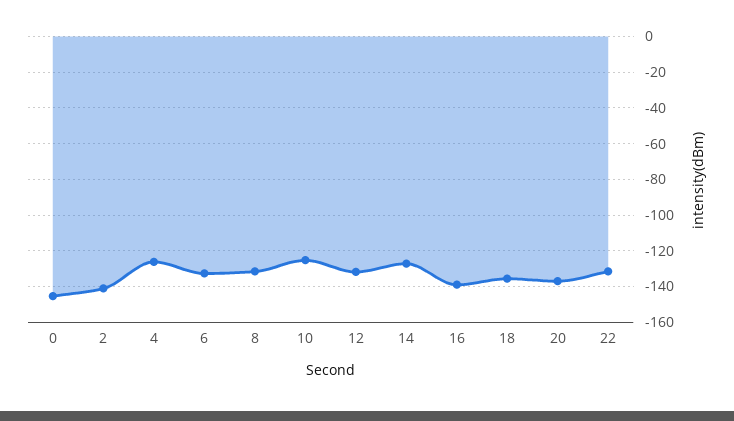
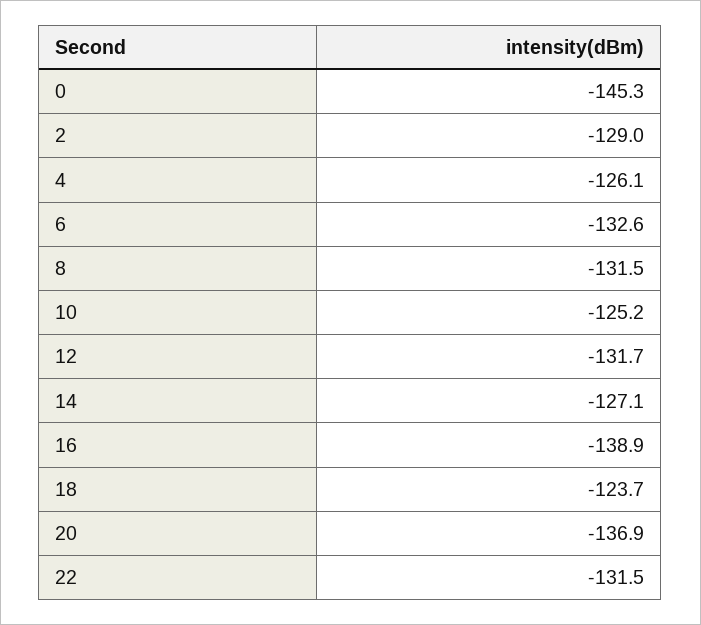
  {
    "0": -145.3,
-   "2": -140,
+   "2": -129,
    "4": -126.1,
    "6": -132.6,
    "8": -131.5,
    "10": -125.2,
    "12": -131.7,
    "14": -127.1,
    "16": -138.9,
-   "18": -135,
+   "18": -123.7,
    "20": -136.9,
    "22": -131.5
  }

